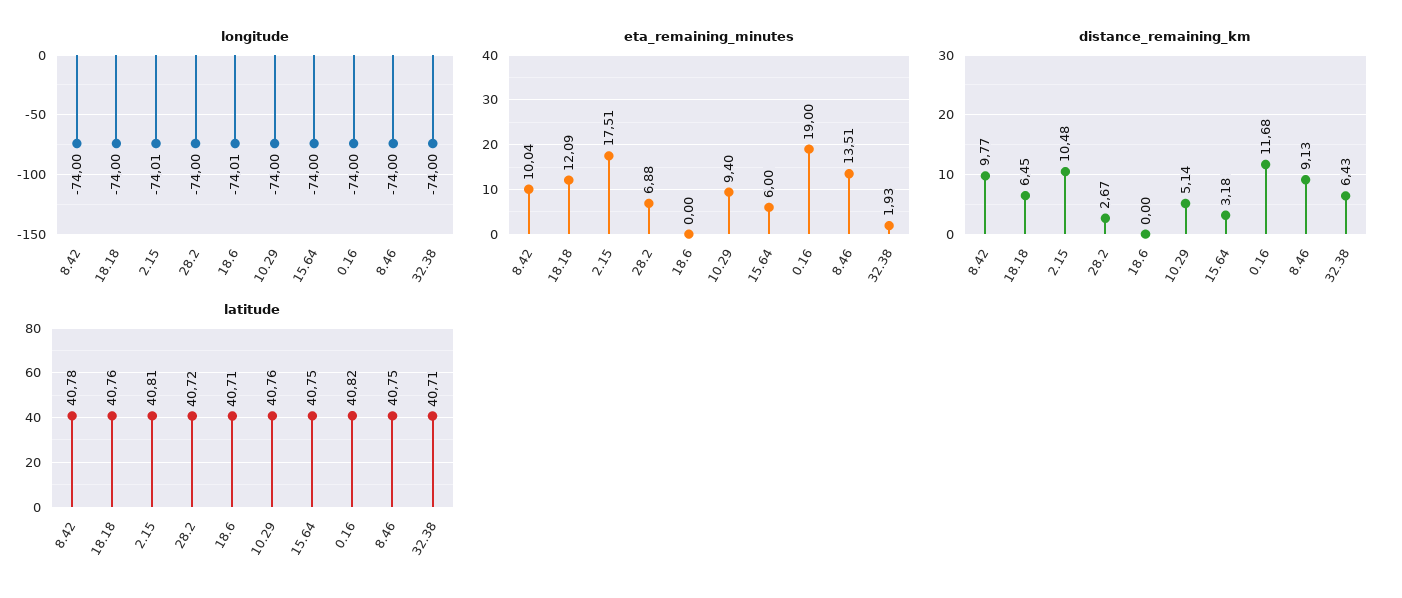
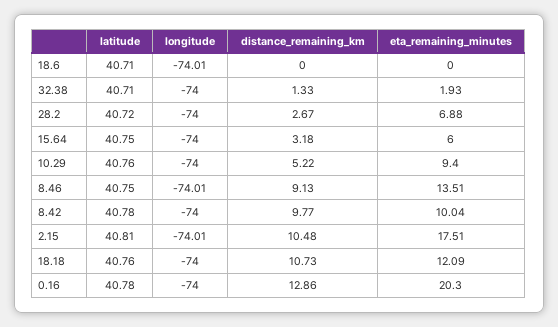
  {
    "longitude": {
      "8.42": -74,
      "18.18": -74,
      "2.15": -74.01,
      "28.2": -74,
      "18.6": -74.01,
      "10.29": -74,
      "15.64": -74,
      "0.16": -74,
-     "8.46": -74,
+     "8.46": -74.01,
      "32.38": -74
    },
    "eta_remaining_minutes": {
      "8.42": 10.04,
      "18.18": 12.09,
      "2.15": 17.51,
      "28.2": 6.88,
      "18.6": 0,
      "10.29": 9.4,
      "15.64": 6,
-     "0.16": 19,
+     "0.16": 20.3,
      "8.46": 13.51,
      "32.38": 1.93
    },
    "distance_remaining_km": {
      "8.42": 9.77,
-     "18.18": 6.45,
+     "18.18": 10.73,
      "2.15": 10.48,
      "28.2": 2.67,
      "18.6": 0,
-     "10.29": 5.14,
+     "10.29": 5.22,
      "15.64": 3.18,
-     "0.16": 11.68,
+     "0.16": 12.86,
      "8.46": 9.13,
-     "32.38": 6.43
+     "32.38": 1.33
    },
    "latitude": {
      "8.42": 40.78,
      "18.18": 40.76,
      "2.15": 40.81,
      "28.2": 40.72,
      "18.6": 40.71,
      "10.29": 40.76,
      "15.64": 40.75,
-     "0.16": 40.82,
+     "0.16": 40.78,
      "8.46": 40.75,
      "32.38": 40.71
    }
  }

